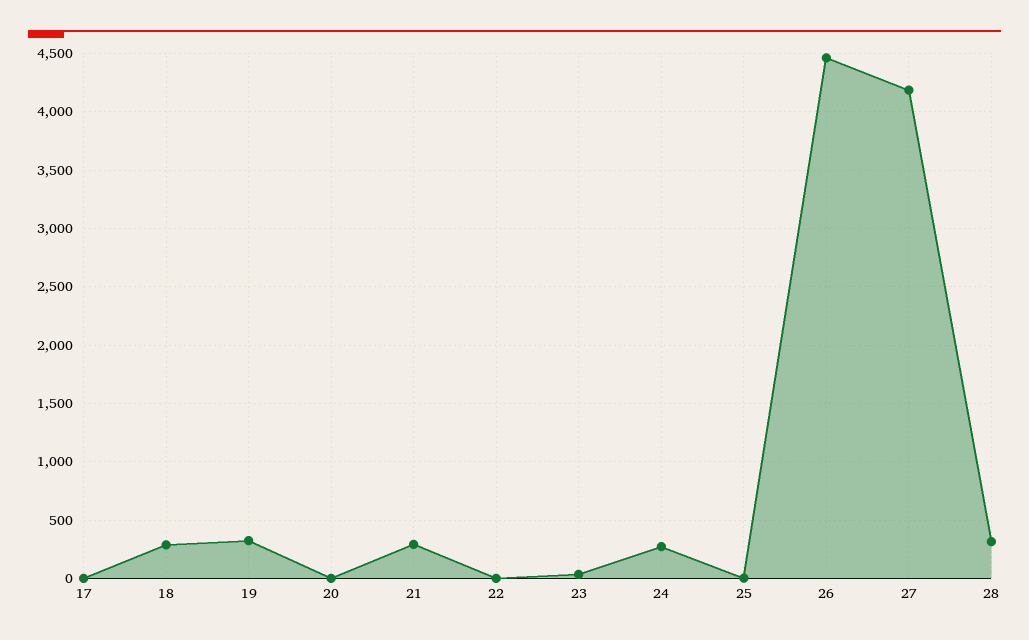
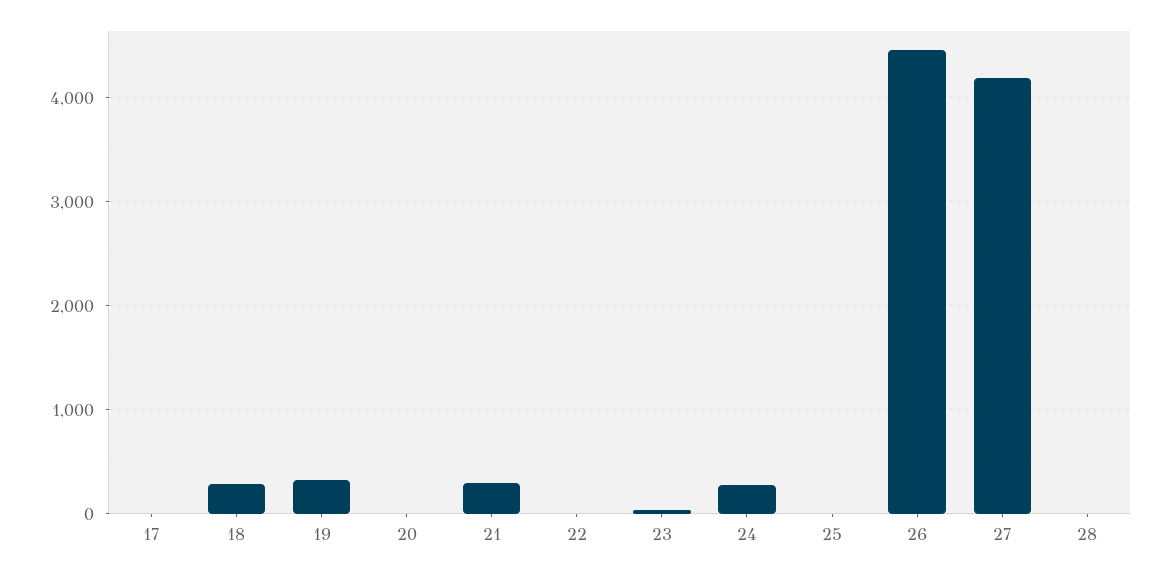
  {
    "17": 0,
    "18": 300,
    "19": 300,
    "20": 0,
    "21": 300,
    "22": 0,
    "23": 0,
    "24": 300,
    "25": 0,
    "26": 4500,
    "27": 4200,
-   "28": 300
+   "28": 0
  }

